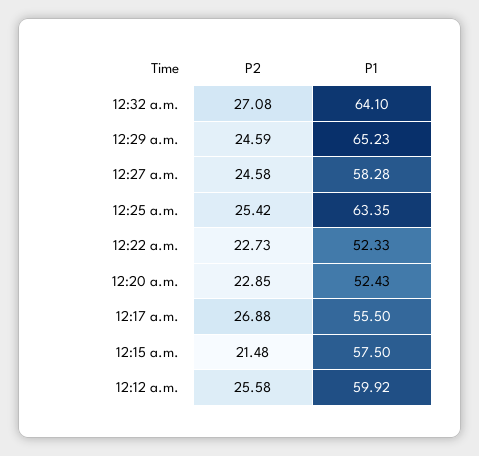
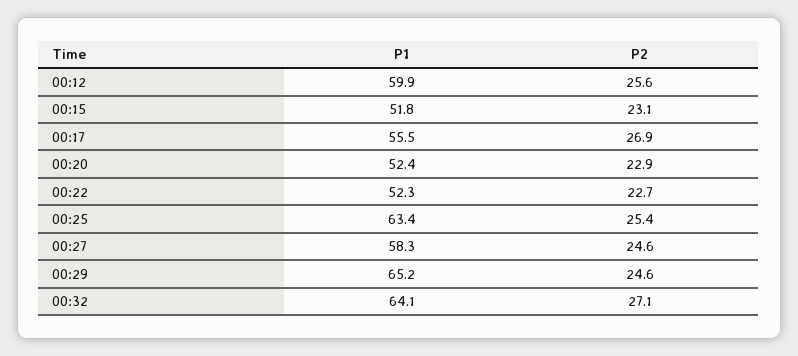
  {
    "P2": {
      "12:32 a.m.": 27.08,
      "12:29 a.m.": 24.59,
      "12:27 a.m.": 24.58,
      "12:25 a.m.": 25.42,
      "12:22 a.m.": 22.73,
      "12:20 a.m.": 22.85,
      "12:17 a.m.": 26.88,
-     "12:15 a.m.": 21.48,
+     "12:15 a.m.": 23.1,
      "12:12 a.m.": 25.58
    },
    "P1": {
      "12:32 a.m.": 64.1,
      "12:29 a.m.": 65.23,
      "12:27 a.m.": 58.28,
      "12:25 a.m.": 63.35,
      "12:22 a.m.": 52.33,
      "12:20 a.m.": 52.43,
      "12:17 a.m.": 55.5,
-     "12:15 a.m.": 57.5,
+     "12:15 a.m.": 51.8,
      "12:12 a.m.": 59.92
    }
  }

